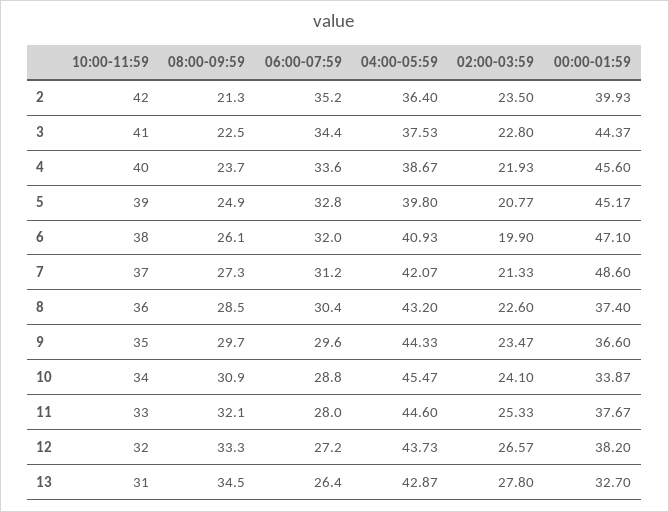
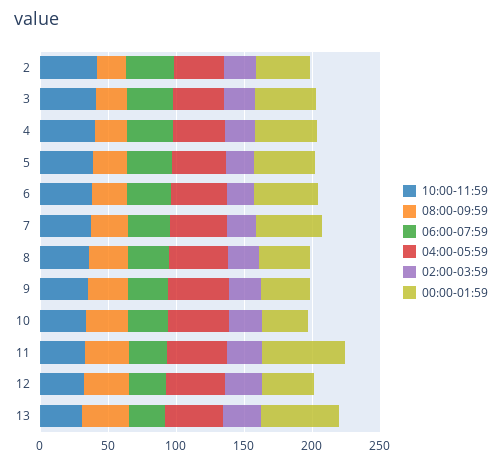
  {
    "10:00-11:59": {
      "2": 42,
      "3": 41,
      "4": 40,
      "5": 39,
      "6": 38,
      "7": 37,
      "8": 36,
      "9": 35,
      "10": 34,
      "11": 33,
      "12": 32,
      "13": 31
    },
    "08:00-09:59": {
      "2": 21.3,
      "3": 22.5,
      "4": 23.7,
      "5": 24.9,
      "6": 26.1,
      "7": 27.3,
      "8": 28.5,
      "9": 29.7,
      "10": 30.9,
      "11": 32.1,
      "12": 33.3,
      "13": 34.5
    },
    "06:00-07:59": {
      "2": 35.2,
      "3": 34.4,
      "4": 33.6,
      "5": 32.8,
      "6": 32,
      "7": 31.2,
      "8": 30.4,
      "9": 29.6,
      "10": 28.8,
      "11": 28,
      "12": 27.2,
      "13": 26.4
    },
    "04:00-05:59": {
      "2": 36.4,
      "3": 37.53,
      "4": 38.67,
      "5": 39.8,
      "6": 40.93,
      "7": 42.07,
      "8": 43.2,
      "9": 44.33,
      "10": 45.47,
      "11": 44.6,
      "12": 43.73,
      "13": 42.87
    },
    "02:00-03:59": {
      "2": 23.5,
      "3": 22.8,
      "4": 21.93,
      "5": 20.77,
      "6": 19.9,
      "7": 21.33,
      "8": 22.6,
      "9": 23.47,
      "10": 24.1,
      "11": 25.33,
      "12": 26.57,
      "13": 27.8
    },
    "00:00-01:59": {
      "2": 39.93,
      "3": 44.37,
      "4": 45.6,
      "5": 45.17,
      "6": 47.1,
      "7": 48.6,
      "8": 37.4,
      "9": 36.6,
      "10": 33.87,
-     "11": 37.67,
+     "11": 60,
      "12": 38.2,
-     "13": 32.7
+     "13": 60
    }
  }

